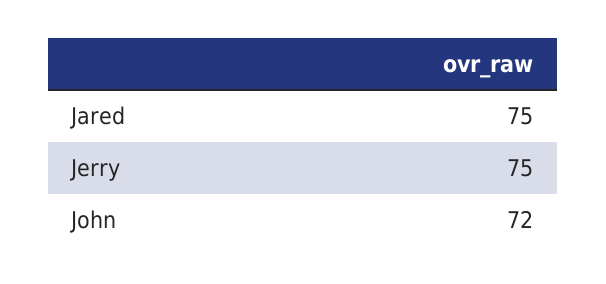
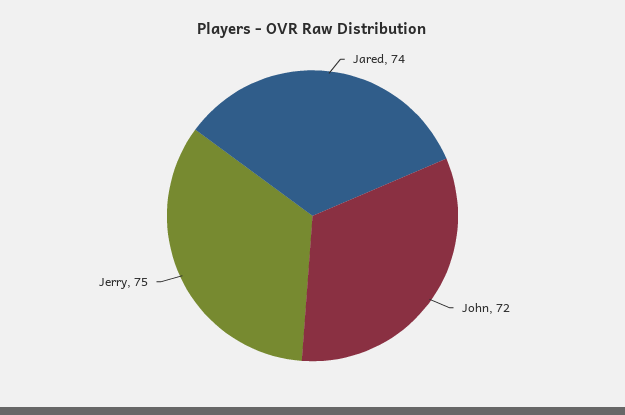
  {
-   "Jared": 75,
+   "Jared": 74,
    "Jerry": 75,
    "John": 72
  }

